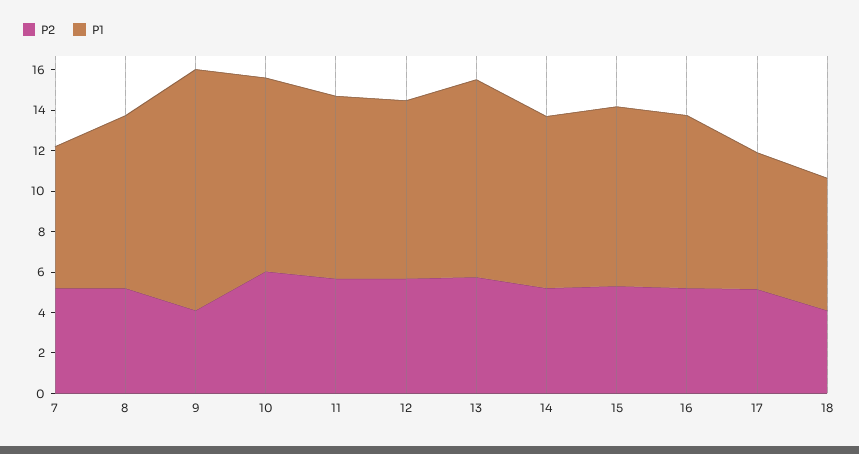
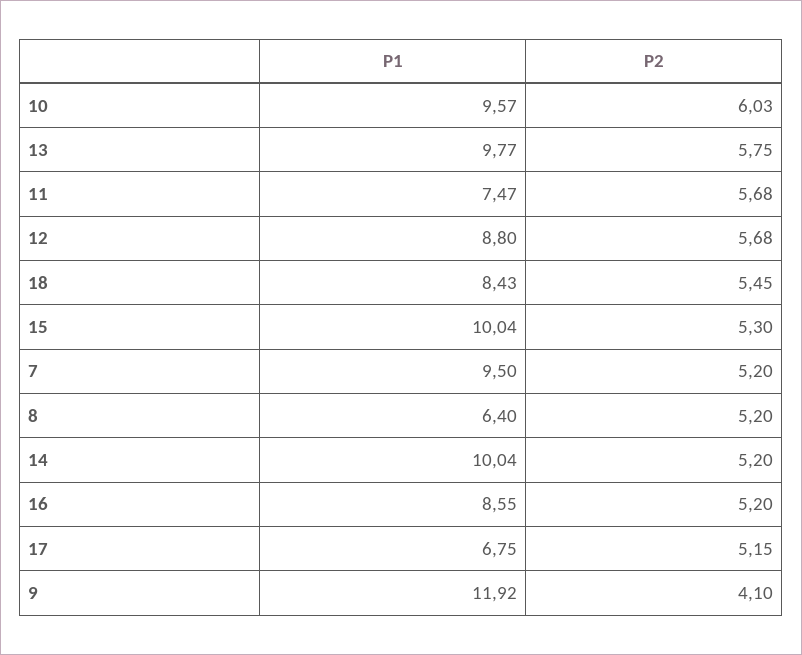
  {
    "P2": {
      "7": 5.2,
      "8": 5.2,
      "9": 4.1,
      "10": 6.03,
      "11": 5.68,
      "12": 5.68,
      "13": 5.75,
      "14": 5.2,
      "15": 5.3,
      "16": 5.2,
      "17": 5.15,
-     "18": 4
+     "18": 5.45
    },
    "P1": {
-     "7": 7,
+     "7": 9.5,
-     "8": 8.5,
+     "8": 6.4,
      "9": 11.92,
      "10": 9.57,
-     "11": 9,
+     "11": 7.47,
      "12": 8.8,
      "13": 9.77,
-     "14": 8.5,
+     "14": 10.04,
-     "15": 9,
+     "15": 10.04,
      "16": 8.55,
      "17": 6.75,
-     "18": 6.5
+     "18": 8.43
    }
  }

